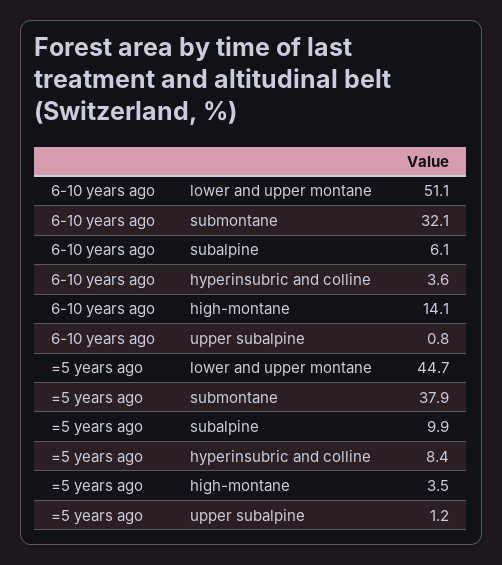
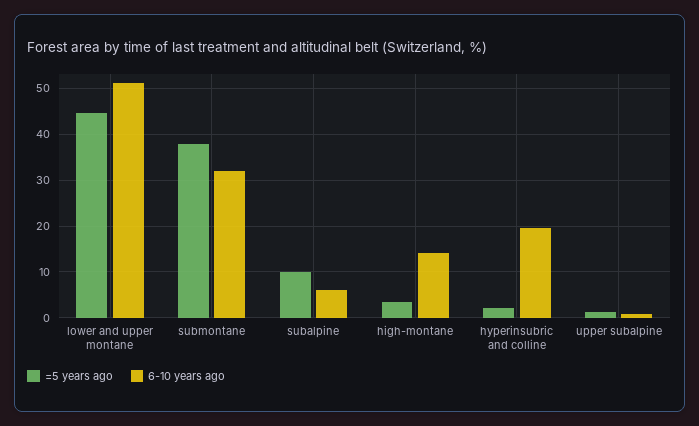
  {
    "6-10 years ago": {
      "lower and upper montane": 51.1,
      "submontane": 32.1,
      "subalpine": 6.1,
-     "hyperinsubric and colline": 3.6,
+     "hyperinsubric and colline": 20,
      "high-montane": 14.1,
      "upper subalpine": 0.8
    },
    "=5 years ago": {
      "lower and upper montane": 44.7,
      "submontane": 37.9,
      "subalpine": 9.9,
-     "hyperinsubric and colline": 8.4,
+     "hyperinsubric and colline": 2,
      "high-montane": 3.5,
      "upper subalpine": 1.2
    }
  }

